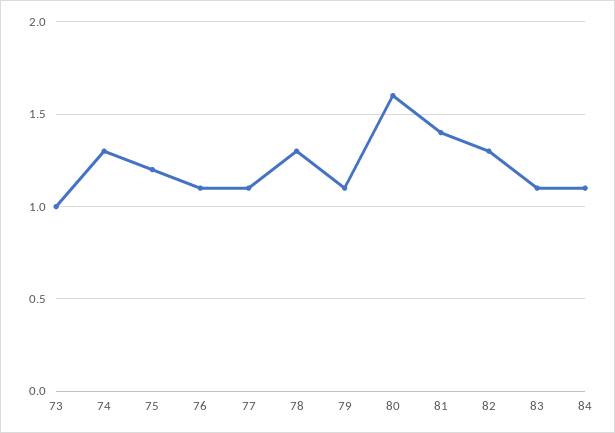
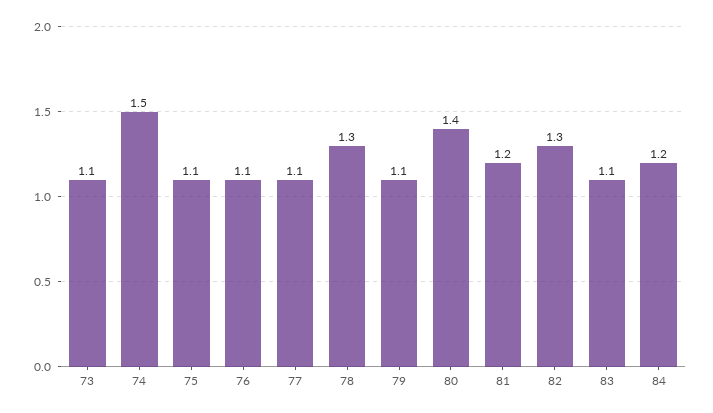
  {
-   "73": 1,
+   "73": 1.1,
-   "74": 1.3,
+   "74": 1.5,
-   "75": 1.2,
+   "75": 1.1,
    "76": 1.1,
    "77": 1.1,
    "78": 1.3,
    "79": 1.1,
-   "80": 1.6,
+   "80": 1.4,
-   "81": 1.4,
+   "81": 1.2,
    "82": 1.3,
    "83": 1.1,
-   "84": 1.1
+   "84": 1.2
  }

